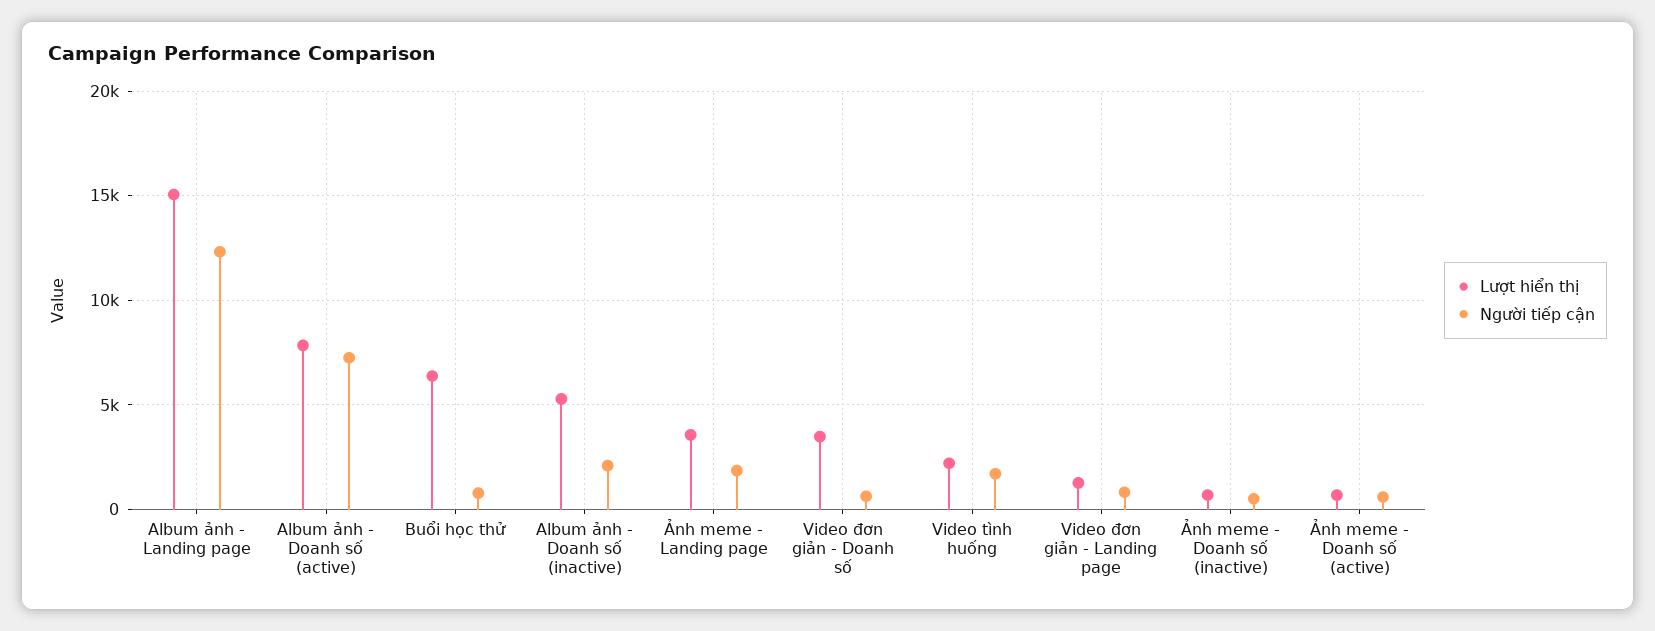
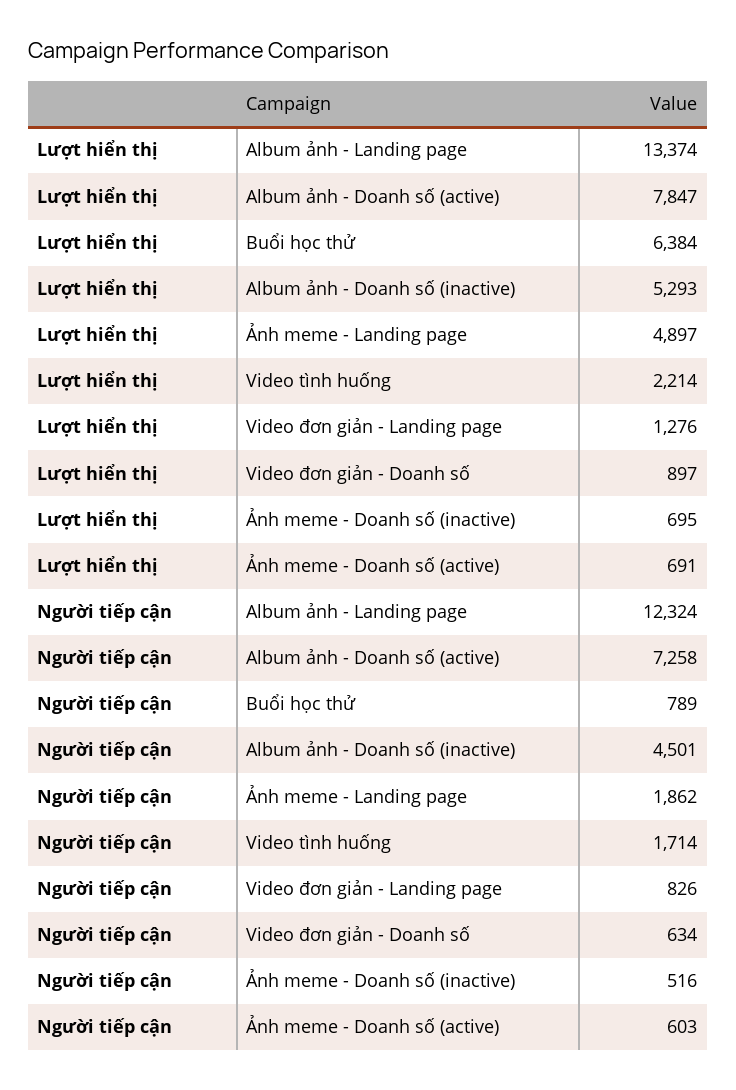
  {
    "Lượt hiển thị": {
-     "Album ảnh - Landing page": 15000,
+     "Album ảnh - Landing page": 13374,
      "Album ảnh - Doanh số (active)": 7847,
      "Buổi học thử": 6384,
      "Album ảnh - Doanh số (inactive)": 5293,
-     "Ảnh meme - Landing page": 3500,
+     "Ảnh meme - Landing page": 4897,
-     "Video đơn giản - Doanh số": 3500,
+     "Video đơn giản - Doanh số": 897,
      "Video tình huống": 2214,
      "Video đơn giản - Landing page": 1276,
      "Ảnh meme - Doanh số (inactive)": 695,
      "Ảnh meme - Doanh số (active)": 691
    },
    "Người tiếp cận": {
      "Album ảnh - Landing page": 12324,
      "Album ảnh - Doanh số (active)": 7258,
      "Buổi học thử": 789,
-     "Album ảnh - Doanh số (inactive)": 2000,
+     "Album ảnh - Doanh số (inactive)": 4501,
      "Ảnh meme - Landing page": 1862,
      "Video đơn giản - Doanh số": 634,
      "Video tình huống": 1714,
      "Video đơn giản - Landing page": 826,
      "Ảnh meme - Doanh số (inactive)": 516,
      "Ảnh meme - Doanh số (active)": 603
    }
  }

